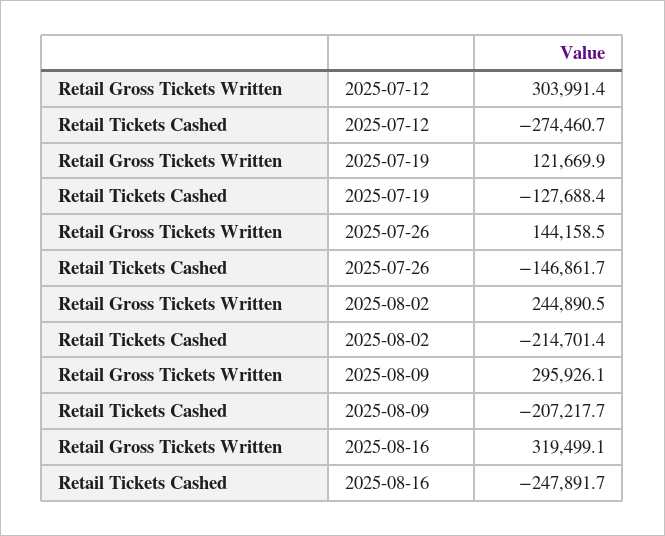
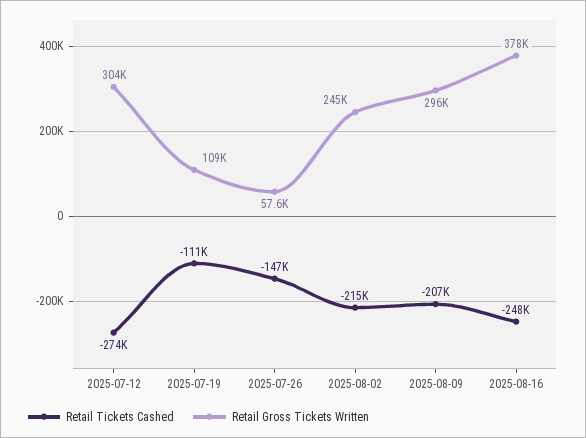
  {
    "Retail Gross Tickets Written": {
      "2025-07-12": 303991.4,
-     "2025-07-19": 121669.9,
+     "2025-07-19": 109000,
-     "2025-07-26": 144158.5,
+     "2025-07-26": 57600,
      "2025-08-02": 244890.5,
      "2025-08-09": 295926.1,
-     "2025-08-16": 319499.1
+     "2025-08-16": 378000
    },
    "Retail Tickets Cashed": {
      "2025-07-12": -274460.7,
-     "2025-07-19": -127688.4,
+     "2025-07-19": -111000,
      "2025-07-26": -146861.7,
      "2025-08-02": -214701.4,
      "2025-08-09": -207217.7,
      "2025-08-16": -247891.7
    }
  }

